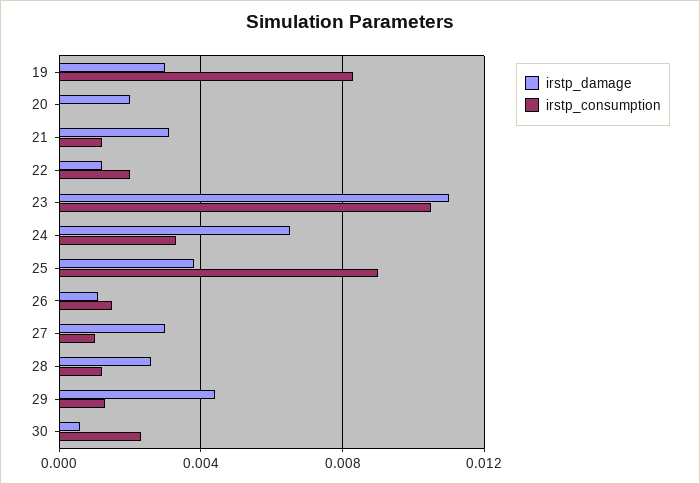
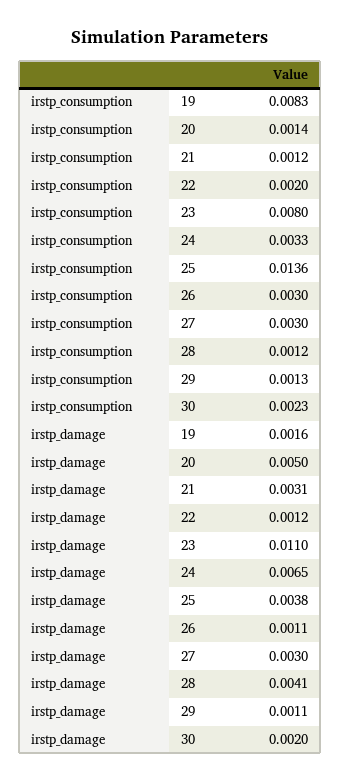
  {
    "irstp_damage": {
-     "19": 0.003,
+     "19": 0.0016,
-     "20": 0.002,
+     "20": 0.005,
      "21": 0.0031,
      "22": 0.0012,
      "23": 0.011,
      "24": 0.0065,
      "25": 0.0038,
      "26": 0.0011,
      "27": 0.003,
-     "28": 0.0025,
+     "28": 0.0041,
-     "29": 0.0045,
+     "29": 0.0011,
-     "30": 0.0005
+     "30": 0.002
    },
    "irstp_consumption": {
      "19": 0.0083,
-     "20": 0,
+     "20": 0.0014,
      "21": 0.0012,
      "22": 0.002,
-     "23": 0.0105,
+     "23": 0.008,
      "24": 0.0033,
-     "25": 0.009,
+     "25": 0.0136,
-     "26": 0.0015,
+     "26": 0.003,
-     "27": 0.001,
+     "27": 0.003,
      "28": 0.0012,
      "29": 0.0013,
      "30": 0.0023
    }
  }

